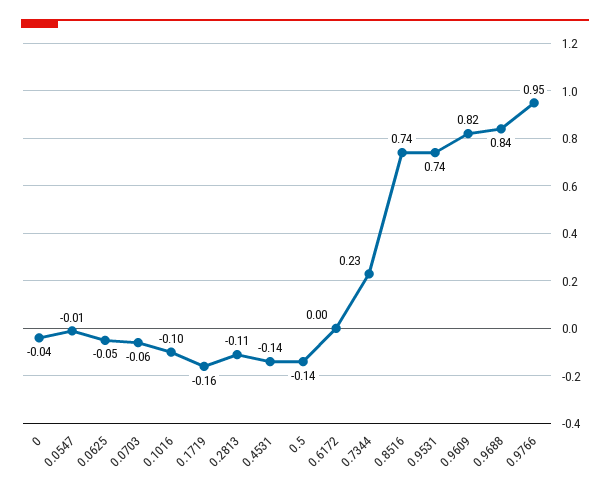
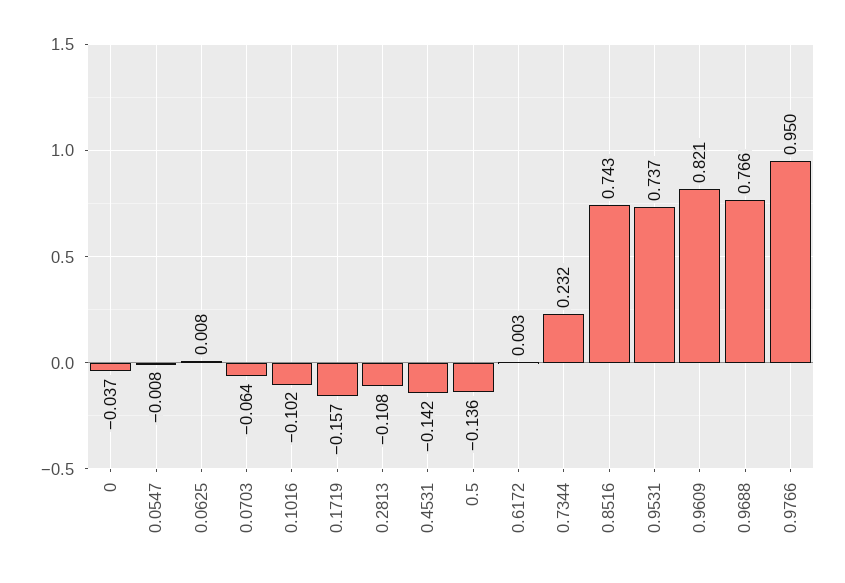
  {
    "0": -0.037,
    "0.0547": -0.008,
-   "0.0625": -0.05,
+   "0.0625": 0.008,
    "0.0703": -0.064,
    "0.1016": -0.102,
    "0.1719": -0.157,
    "0.2813": -0.108,
    "0.4531": -0.142,
    "0.5": -0.136,
    "0.6172": 0.003,
    "0.7344": 0.232,
    "0.8516": 0.743,
    "0.9531": 0.737,
    "0.9609": 0.821,
-   "0.9688": 0.84,
+   "0.9688": 0.766,
    "0.9766": 0.95
  }

